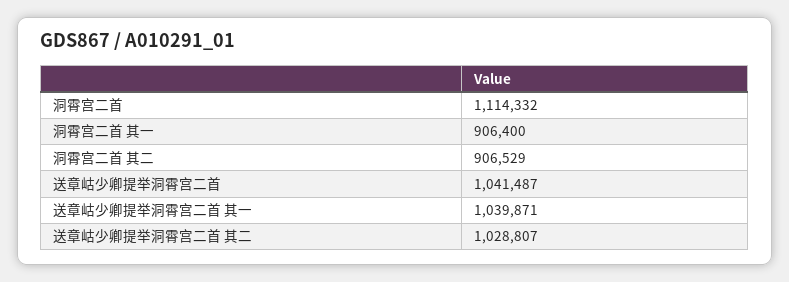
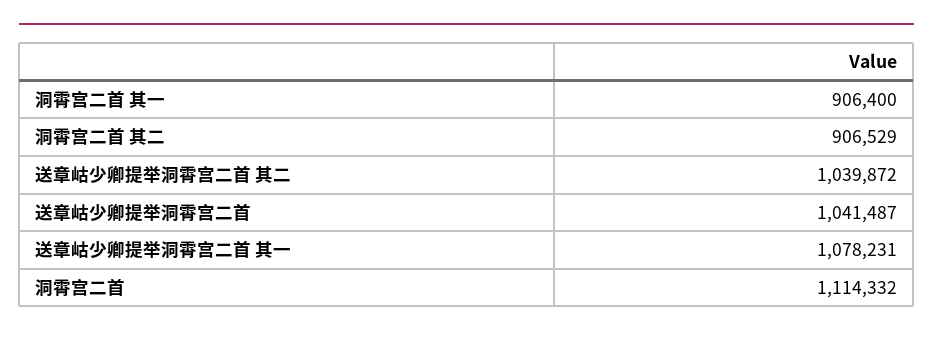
  {
    "洞霄宫二首": 1114332,
    "洞霄宫二首 其一": 906400,
    "洞霄宫二首 其二": 906529,
    "送章岵少卿提举洞霄宫二首": 1041487,
-   "送章岵少卿提举洞霄宫二首 其一": 1039871,
+   "送章岵少卿提举洞霄宫二首 其一": 1078231,
-   "送章岵少卿提举洞霄宫二首 其二": 1028807
+   "送章岵少卿提举洞霄宫二首 其二": 1039872
  }

